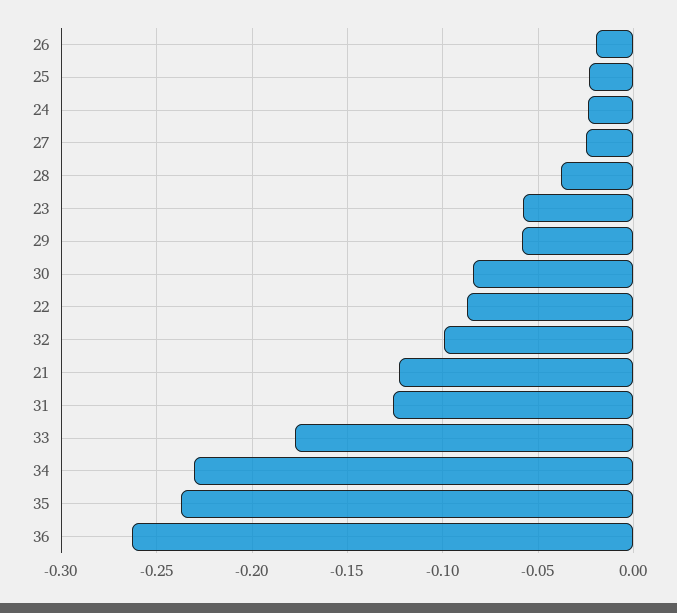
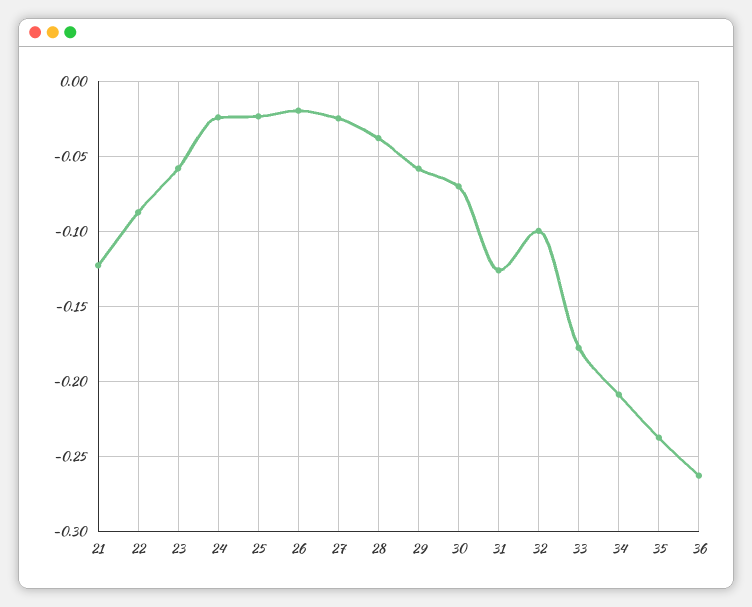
  {
    "26": -0.02,
    "25": -0.025,
    "24": -0.025,
    "27": -0.025,
    "28": -0.04,
    "23": -0.06,
    "29": -0.06,
-   "30": -0.085,
+   "30": -0.07,
    "22": -0.085,
    "32": -0.1,
    "21": -0.125,
    "31": -0.125,
    "33": -0.18,
-   "34": -0.23,
+   "34": -0.21,
    "35": -0.24,
    "36": -0.265
  }

